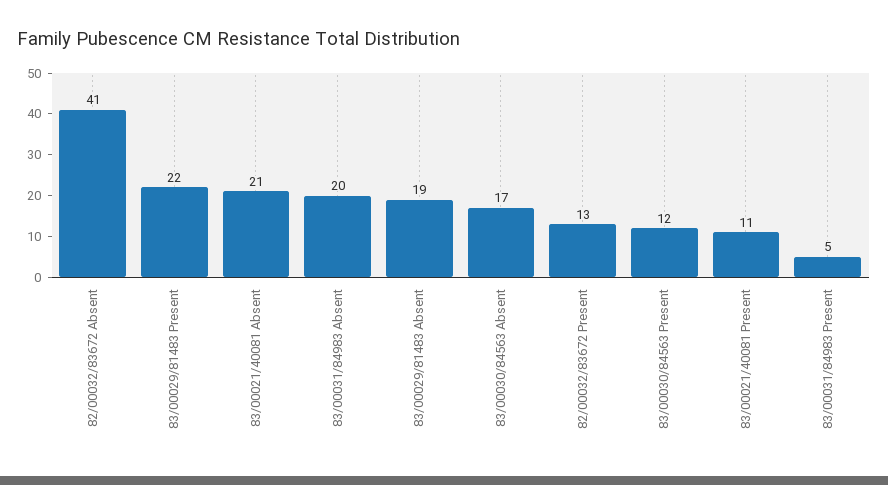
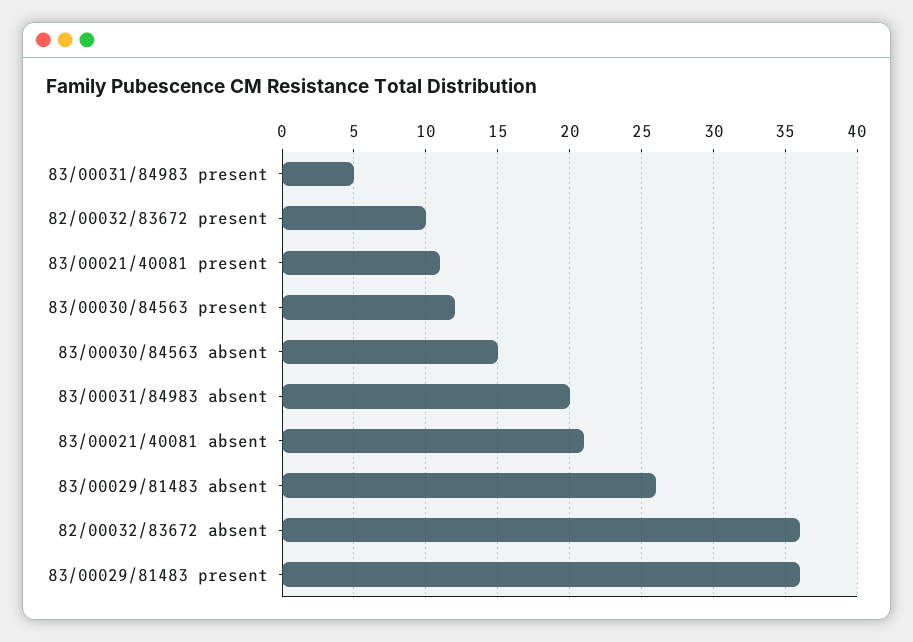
  {
-   "82/00032/83672 Absent": 41,
+   "82/00032/83672 Absent": 36,
-   "83/00029/81483 Present": 22,
+   "83/00029/81483 Present": 36,
    "83/00021/40081 Absent": 21,
    "83/00031/84983 Absent": 20,
-   "83/00029/81483 Absent": 19,
+   "83/00029/81483 Absent": 26,
-   "83/00030/84563 Absent": 17,
+   "83/00030/84563 Absent": 15,
-   "82/00032/83672 Present": 13,
+   "82/00032/83672 Present": 10,
    "83/00030/84563 Present": 12,
    "83/00021/40081 Present": 11,
    "83/00031/84983 Present": 5
  }

